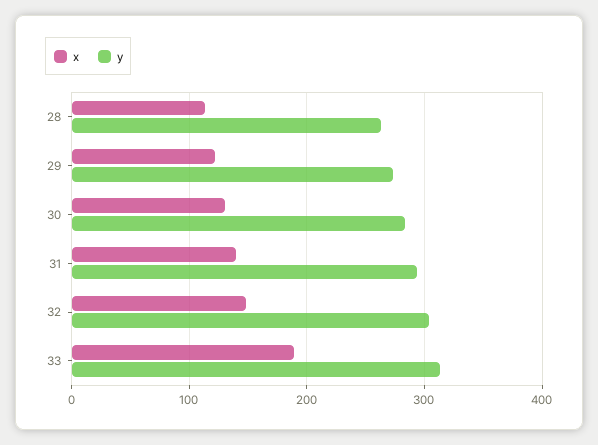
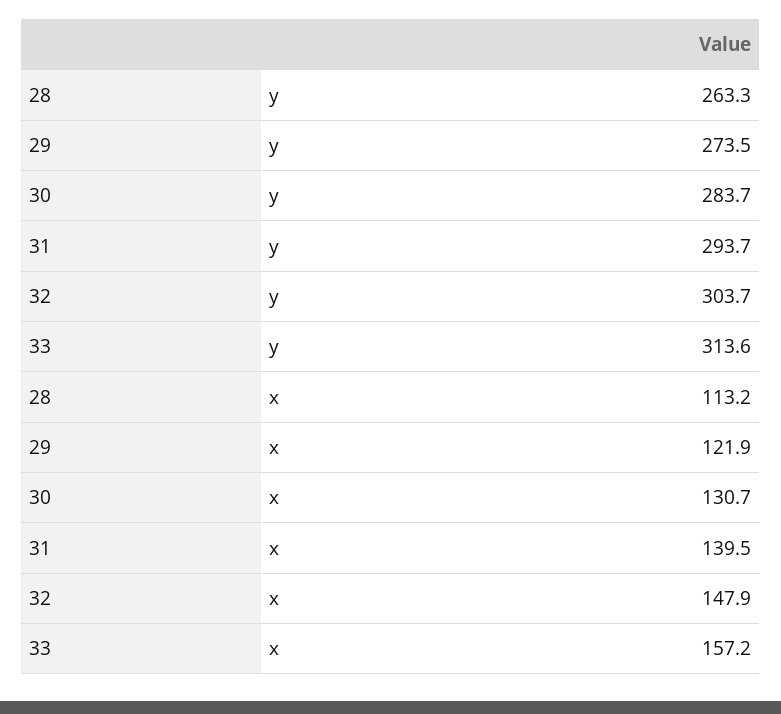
  {
    "x": {
      "28": 113.2,
      "29": 121.9,
      "30": 130.7,
      "31": 139.5,
      "32": 147.9,
-     "33": 190
+     "33": 157.2
    },
    "y": {
      "28": 263.3,
      "29": 273.5,
      "30": 283.7,
      "31": 293.7,
      "32": 303.7,
      "33": 313.6
    }
  }

